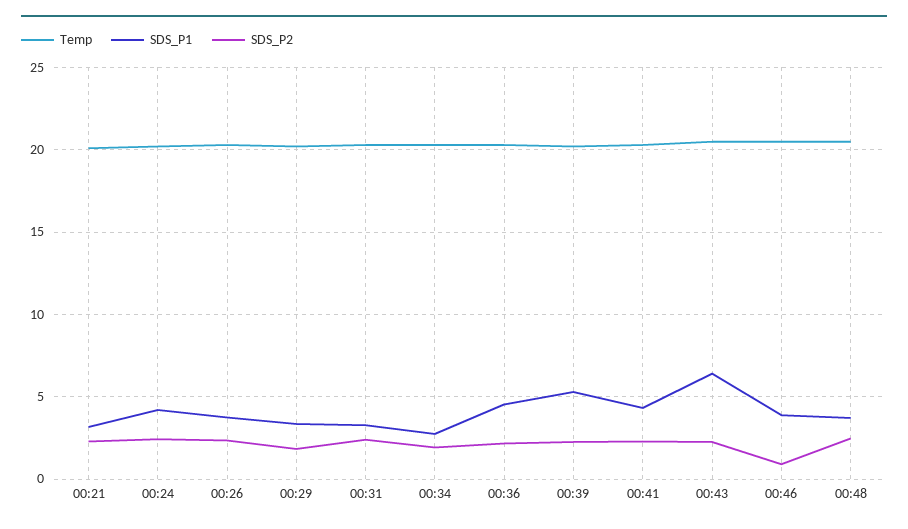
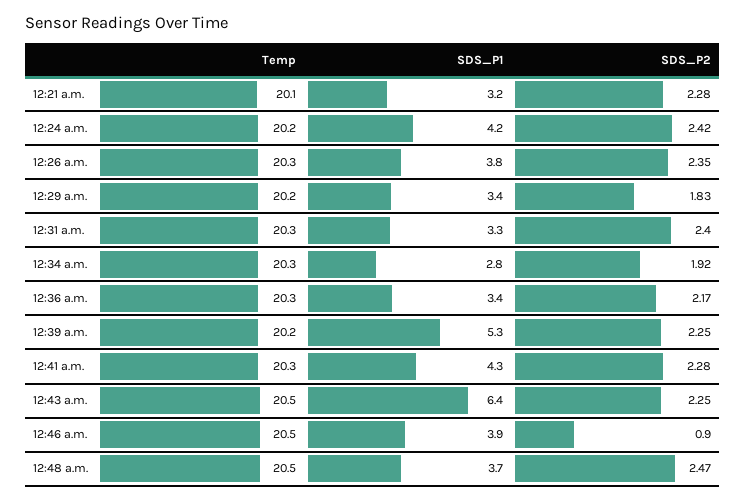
  {
    "Temp": {
      "00:21": 20.1,
      "00:24": 20.2,
      "00:26": 20.3,
      "00:29": 20.2,
      "00:31": 20.3,
      "00:34": 20.3,
      "00:36": 20.3,
      "00:39": 20.2,
      "00:41": 20.3,
      "00:43": 20.5,
      "00:46": 20.5,
      "00:48": 20.5
    },
    "SDS_P1": {
      "00:21": 3.2,
      "00:24": 4.2,
      "00:26": 3.8,
      "00:29": 3.4,
      "00:31": 3.3,
      "00:34": 2.8,
-     "00:36": 4.5,
+     "00:36": 3.4,
      "00:39": 5.3,
      "00:41": 4.3,
      "00:43": 6.4,
      "00:46": 3.9,
      "00:48": 3.7
    },
    "SDS_P2": {
      "00:21": 2.28,
      "00:24": 2.42,
      "00:26": 2.35,
      "00:29": 1.83,
      "00:31": 2.4,
      "00:34": 1.92,
      "00:36": 2.17,
      "00:39": 2.25,
      "00:41": 2.28,
      "00:43": 2.25,
      "00:46": 0.9,
      "00:48": 2.47
    }
  }

